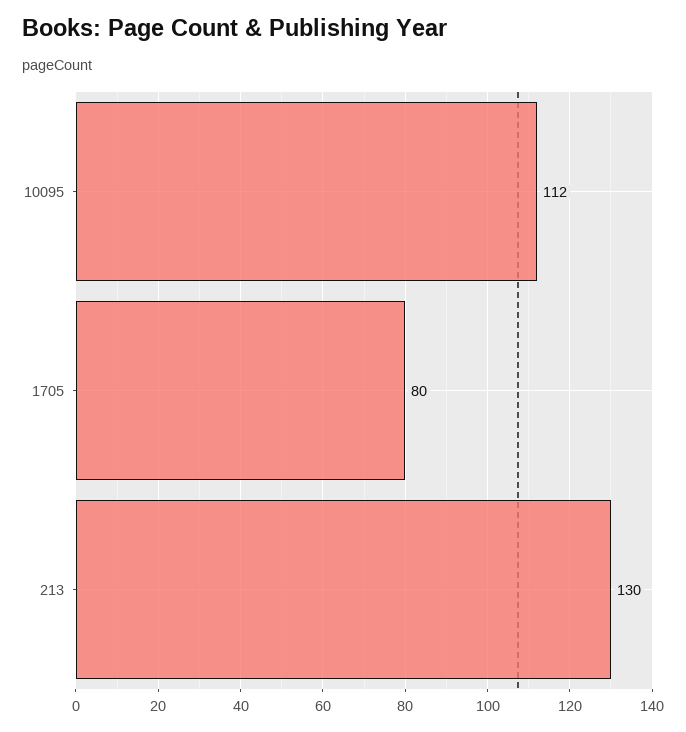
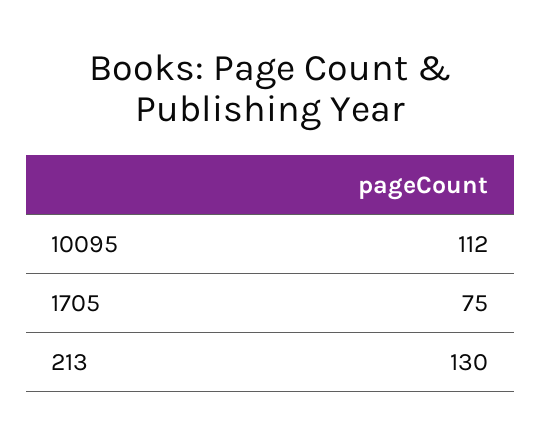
  {
    "10095": 112,
-   "1705": 80,
+   "1705": 75,
    "213": 130
  }

